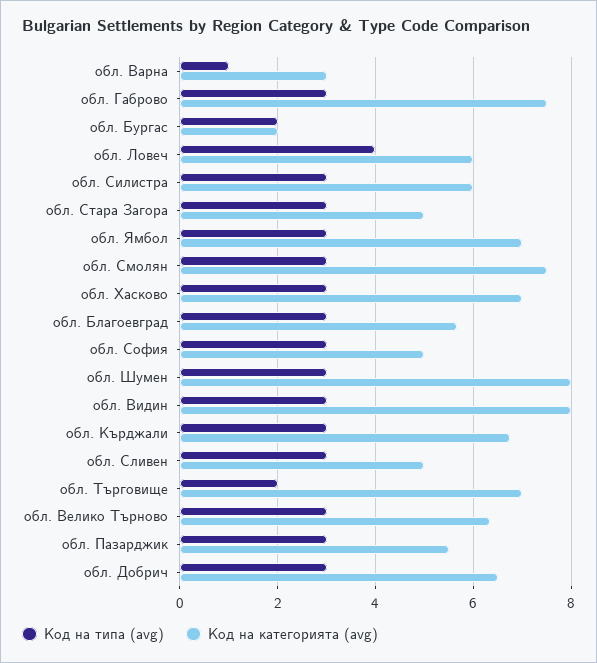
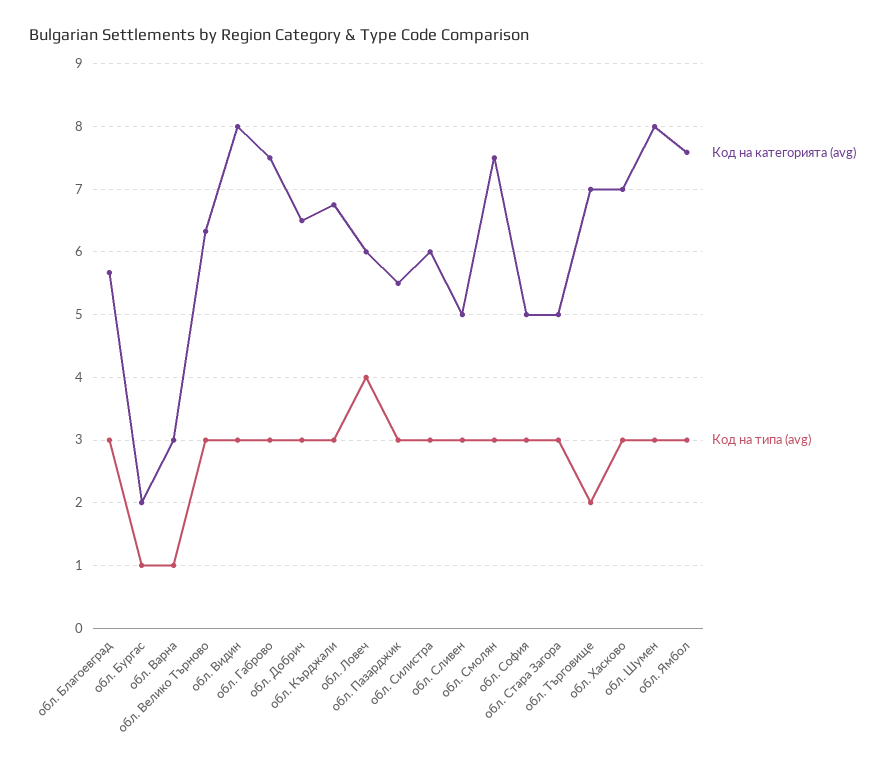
  {
    "Код на типа (avg)": {
      "обл. Варна": 1,
      "обл. Габрово": 3,
-     "обл. Бургас": 2,
+     "обл. Бургас": 1,
      "обл. Ловеч": 4,
      "обл. Силистра": 3,
      "обл. Стара Загора": 3,
      "обл. Ямбол": 3,
      "обл. Смолян": 3,
      "обл. Хасково": 3,
      "обл. Благоевград": 3,
      "обл. София": 3,
      "обл. Шумен": 3,
      "обл. Видин": 3,
      "обл. Кърджали": 3,
      "обл. Сливен": 3,
      "обл. Търговище": 2,
      "обл. Велико Търново": 3,
      "обл. Пазарджик": 3,
      "обл. Добрич": 3
    },
    "Код на категорията (avg)": {
      "обл. Варна": 3,
      "обл. Габрово": 7.5,
      "обл. Бургас": 2,
      "обл. Ловеч": 6,
      "обл. Силистра": 6,
      "обл. Стара Загора": 5,
-     "обл. Ямбол": 7,
+     "обл. Ямбол": 7.6,
      "обл. Смолян": 7.5,
      "обл. Хасково": 7,
      "обл. Благоевград": 5.7,
      "обл. София": 5,
      "обл. Шумен": 8,
      "обл. Видин": 8,
      "обл. Кърджали": 6.8,
      "обл. Сливен": 5,
      "обл. Търговище": 7,
      "обл. Велико Търново": 6.3,
      "обл. Пазарджик": 5.5,
      "обл. Добрич": 6.5
    }
  }

